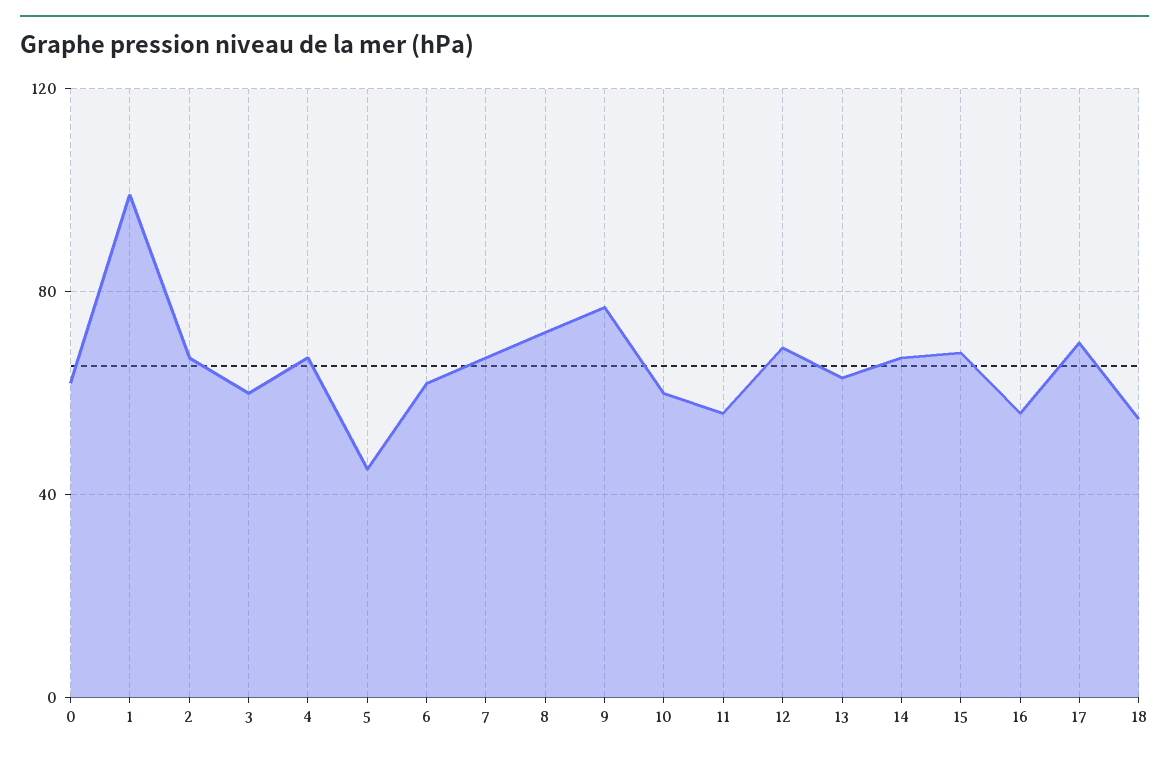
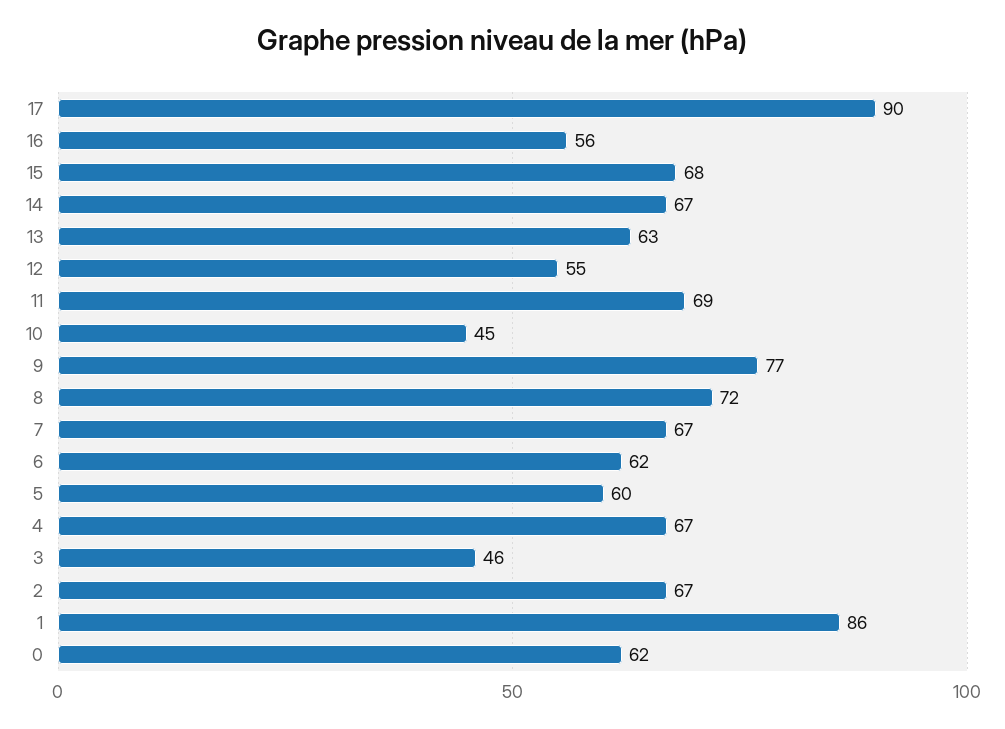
  {
    "0": 62,
-   "1": 100,
+   "1": 86,
    "2": 67,
-   "3": 60,
+   "3": 46,
    "4": 67,
-   "5": 45,
+   "5": 60,
    "6": 62,
    "7": 67,
    "8": 72,
    "9": 77,
-   "10": 60,
+   "10": 45,
-   "11": 55,
+   "11": 69,
-   "12": 70,
+   "12": 55,
    "13": 63,
    "14": 67,
    "15": 68,
    "16": 56,
-   "17": 70,
+   "17": 90
-   "18": 55
  }

